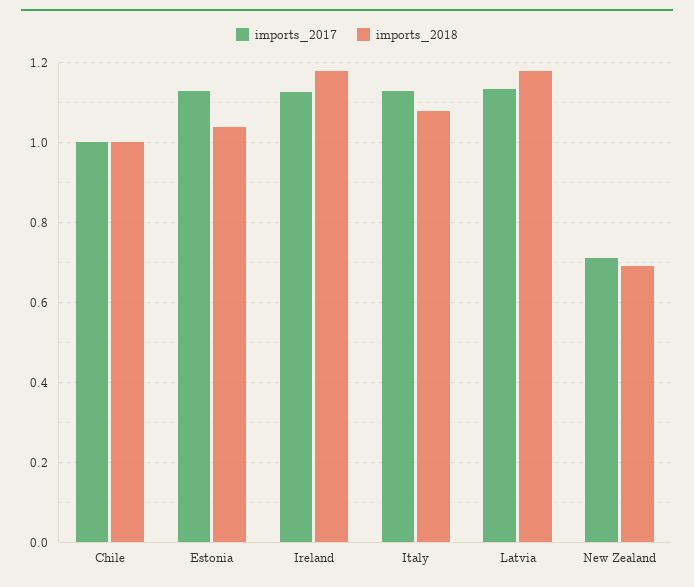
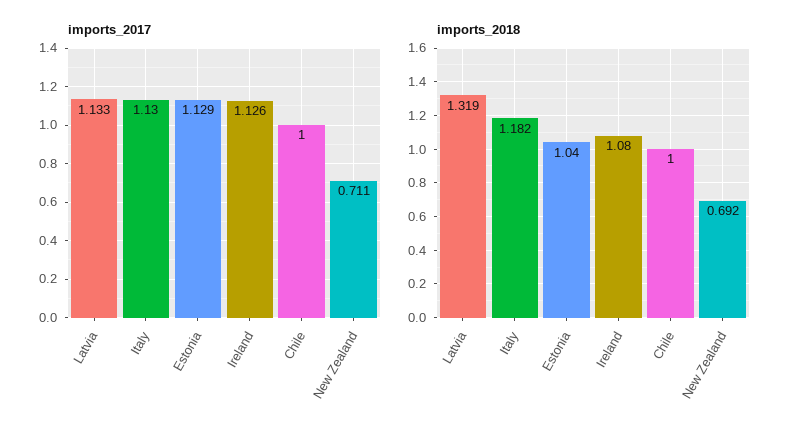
  {
    "imports_2017": {
      "Chile": 1,
      "Estonia": 1.129,
      "Ireland": 1.126,
      "Italy": 1.13,
      "Latvia": 1.133,
      "New Zealand": 0.711
    },
    "imports_2018": {
      "Chile": 1,
      "Estonia": 1.04,
-     "Ireland": 1.18,
+     "Ireland": 1.08,
-     "Italy": 1.08,
+     "Italy": 1.182,
-     "Latvia": 1.18,
+     "Latvia": 1.319,
      "New Zealand": 0.692
    }
  }

